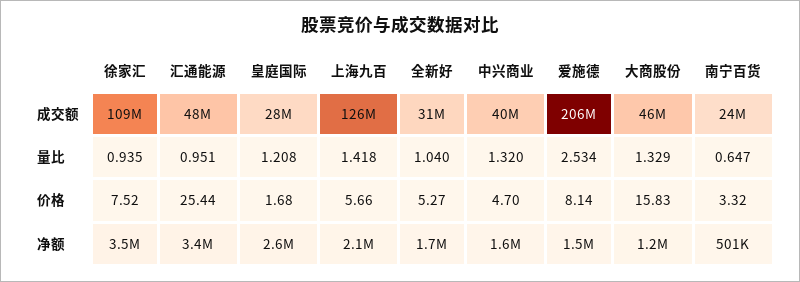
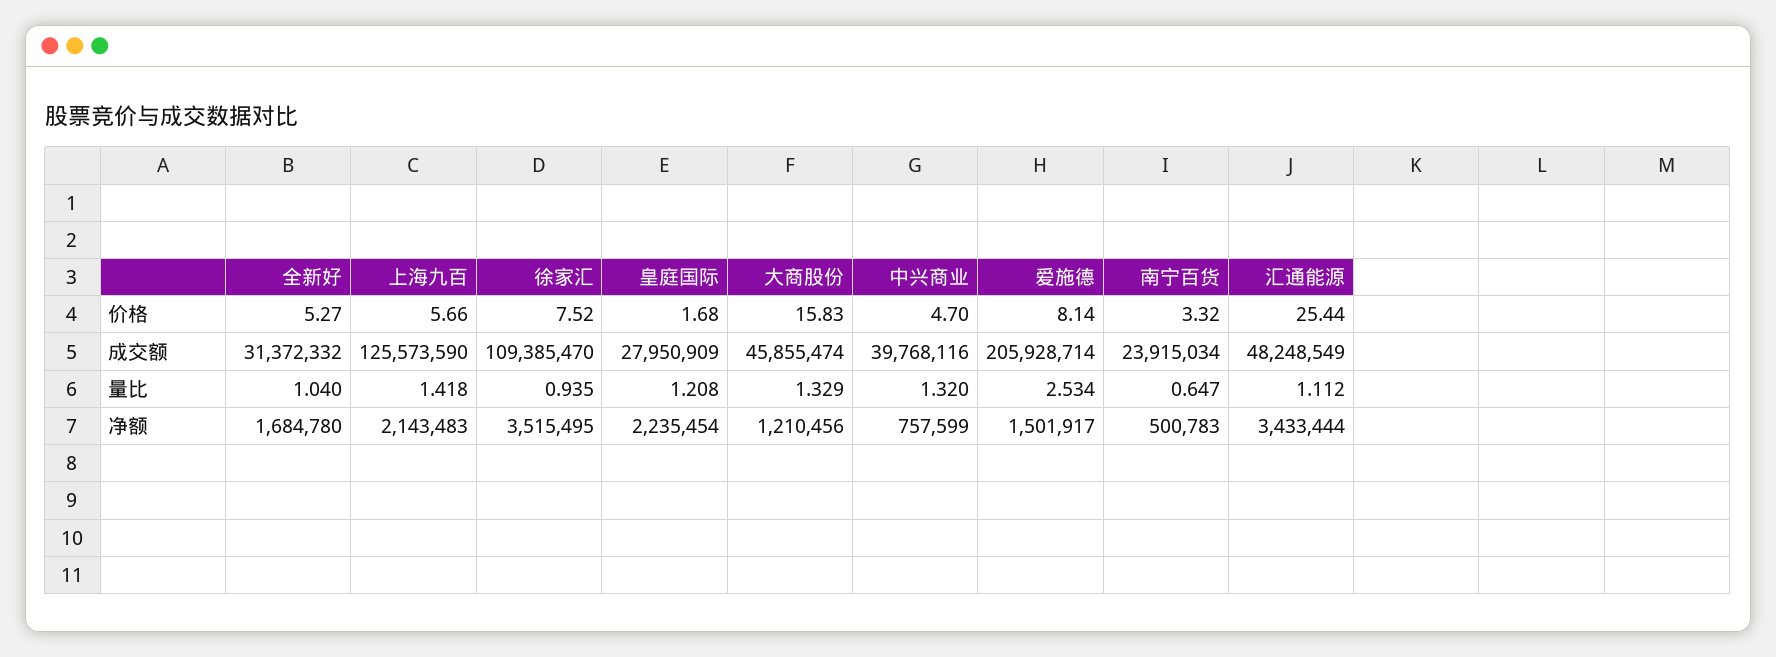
  {
    "徐家汇": {
      "成交额": 109385470,
      "量比": 0.935,
      "价格": 7.52,
      "净额": 3515495
    },
    "汇通能源": {
      "成交额": 48248549,
-     "量比": 0.951,
+     "量比": 1.112,
      "价格": 25.44,
      "净额": 3433444
    },
    "皇庭国际": {
      "成交额": 27950909,
      "量比": 1.208,
      "价格": 1.68,
-     "净额": 2600000
+     "净额": 2235454
    },
    "上海九百": {
      "成交额": 125573590,
      "量比": 1.418,
      "价格": 5.66,
      "净额": 2143483
    },
    "全新好": {
      "成交额": 31372332,
      "量比": 1.04,
      "价格": 5.27,
      "净额": 1684780
    },
    "中兴商业": {
      "成交额": 39768116,
      "量比": 1.32,
      "价格": 4.7,
-     "净额": 1600000
+     "净额": 757599
    },
    "爱施德": {
      "成交额": 205928714,
      "量比": 2.534,
      "价格": 8.14,
      "净额": 1501917
    },
    "大商股份": {
      "成交额": 45855474,
      "量比": 1.329,
      "价格": 15.83,
      "净额": 1210456
    },
    "南宁百货": {
      "成交额": 23915034,
      "量比": 0.647,
      "价格": 3.32,
      "净额": 500783
    }
  }

